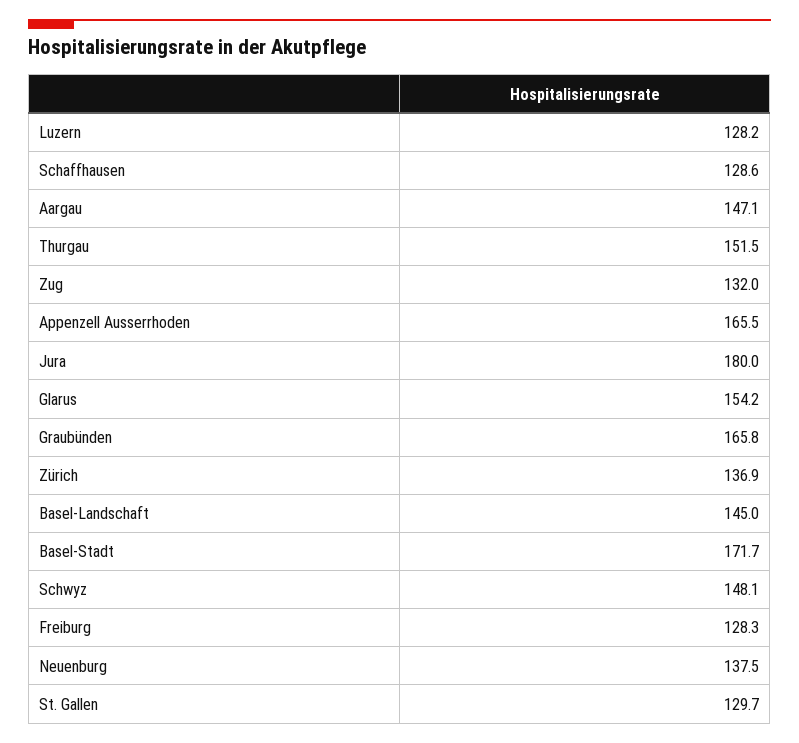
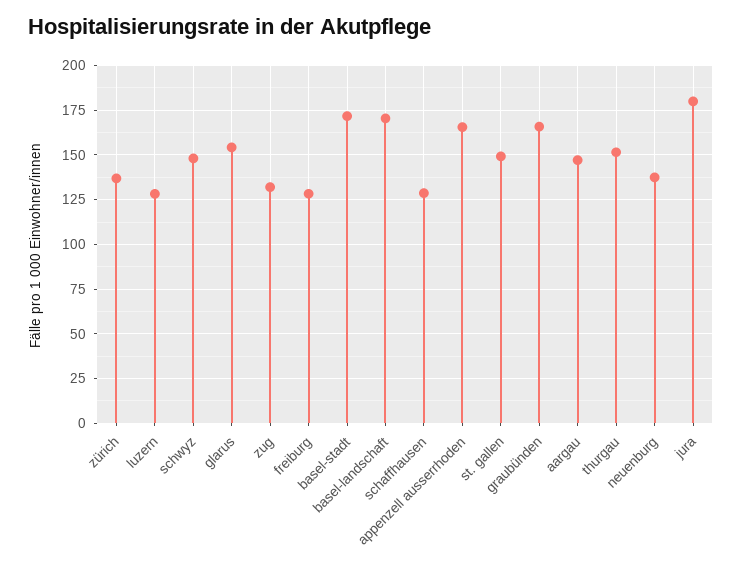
  {
    "Luzern": 128.2,
    "Schaffhausen": 128.6,
    "Aargau": 147.1,
    "Thurgau": 151.5,
    "Zug": 132,
    "Appenzell Ausserrhoden": 165.5,
    "Jura": 180,
    "Glarus": 154.2,
    "Graubünden": 165.8,
    "Zürich": 136.9,
-   "Basel-Landschaft": 145,
+   "Basel-Landschaft": 170,
    "Basel-Stadt": 171.7,
    "Schwyz": 148.1,
    "Freiburg": 128.3,
    "Neuenburg": 137.5,
-   "St. Gallen": 129.7
+   "St. Gallen": 150
  }

